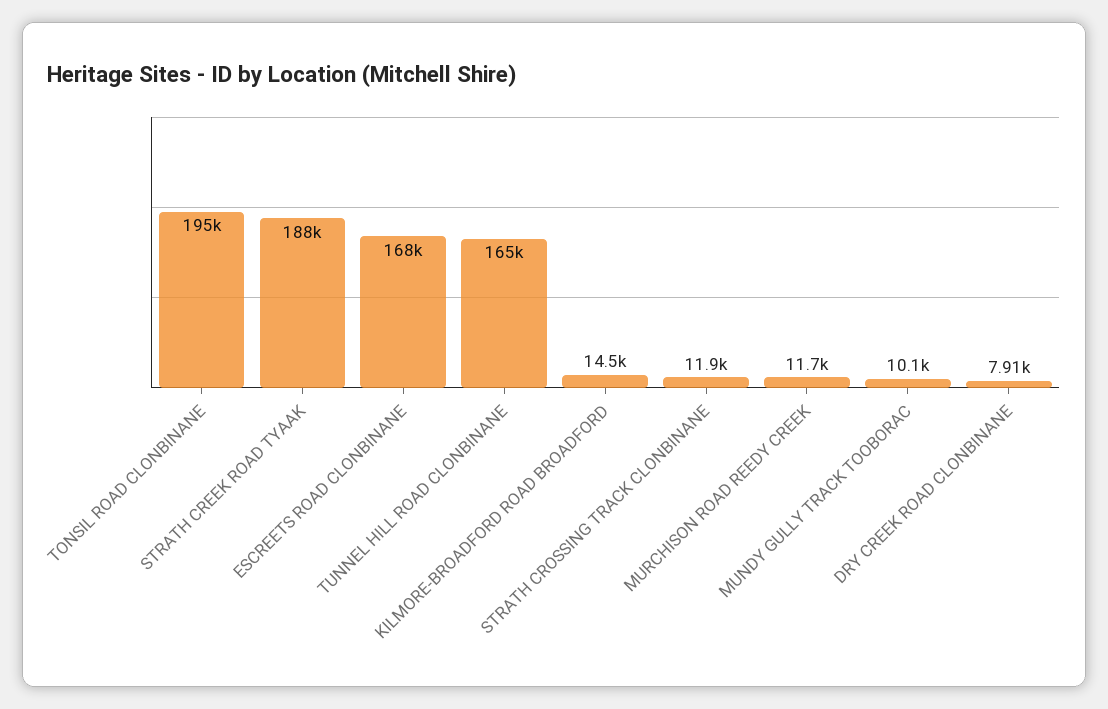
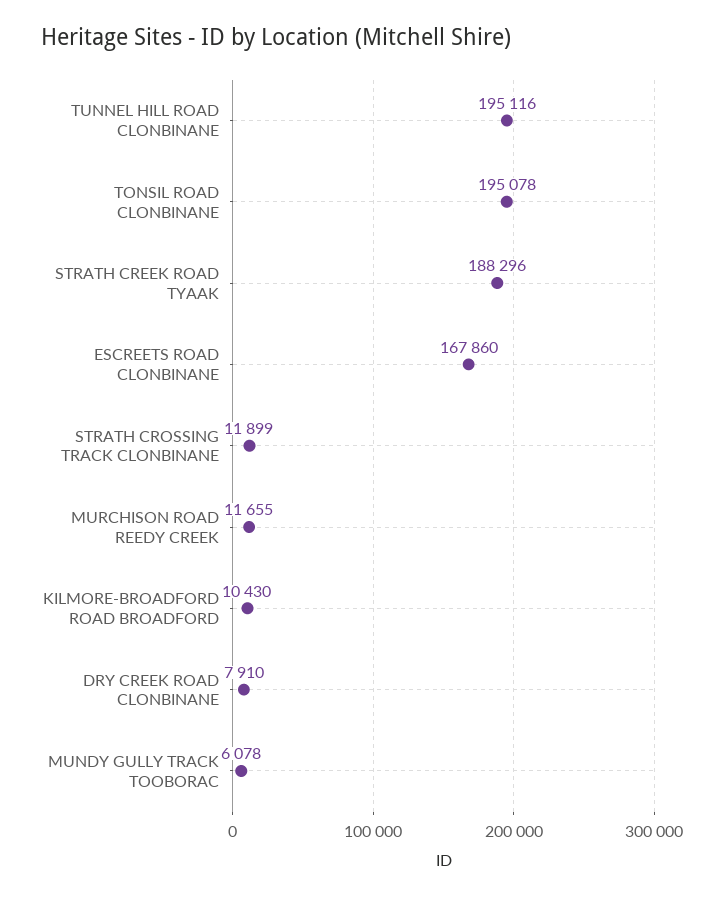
  {
    "TONSIL ROAD CLONBINANE": 195078,
    "STRATH CREEK ROAD TYAAK": 188296,
    "ESCREETS ROAD CLONBINANE": 167860,
-   "TUNNEL HILL ROAD CLONBINANE": 165000,
+   "TUNNEL HILL ROAD CLONBINANE": 195116,
-   "KILMORE-BROADFORD ROAD BROADFORD": 14500,
+   "KILMORE-BROADFORD ROAD BROADFORD": 10430,
    "STRATH CROSSING TRACK CLONBINANE": 11899,
    "MURCHISON ROAD REEDY CREEK": 11655,
-   "MUNDY GULLY TRACK TOOBORAC": 10100,
+   "MUNDY GULLY TRACK TOOBORAC": 6078,
    "DRY CREEK ROAD CLONBINANE": 7910
  }

